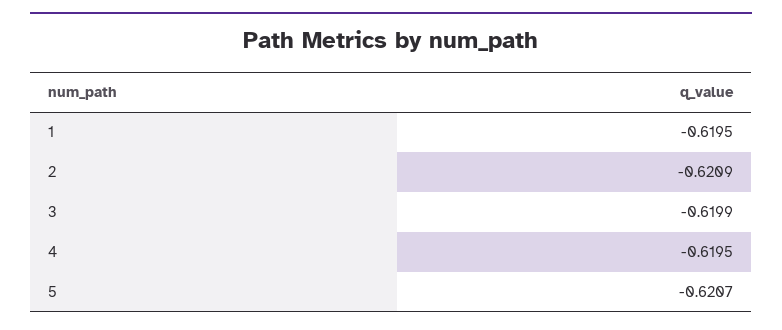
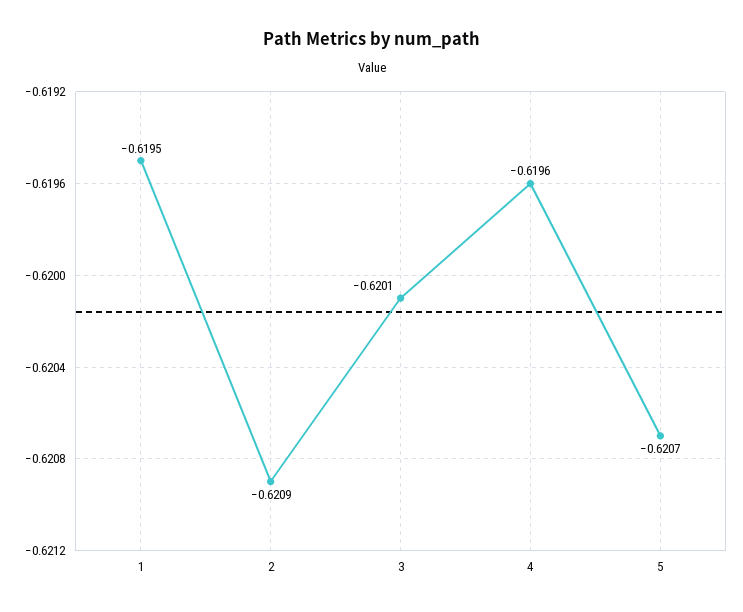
  {
    "1": -0.6195,
    "2": -0.6209,
-   "3": -0.6199,
+   "3": -0.6201,
-   "4": -0.6195,
+   "4": -0.6196,
    "5": -0.6207
  }

